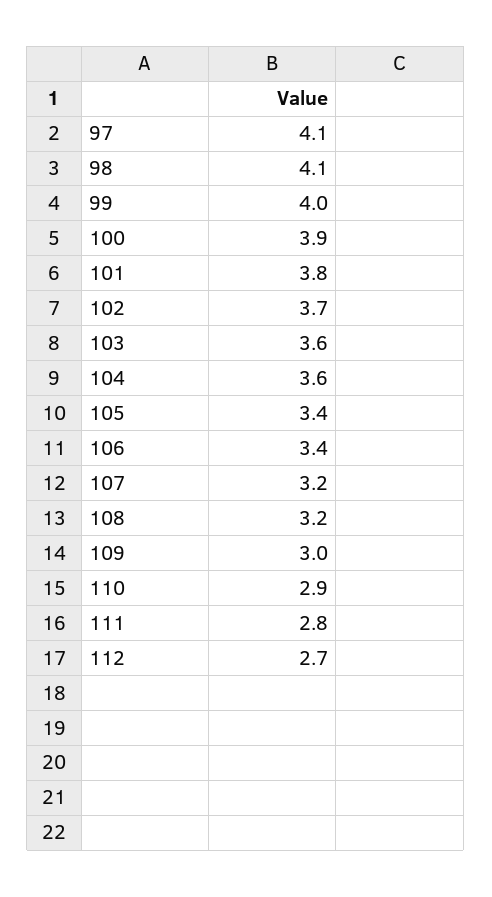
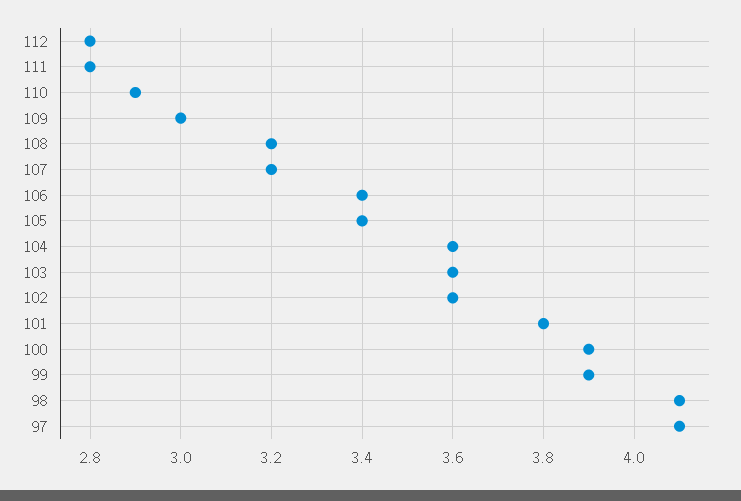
  {
    "97": 4.1,
    "98": 4.1,
-   "99": 4,
+   "99": 3.9,
    "100": 3.9,
    "101": 3.8,
-   "102": 3.7,
+   "102": 3.6,
    "103": 3.6,
    "104": 3.6,
    "105": 3.4,
    "106": 3.4,
    "107": 3.2,
    "108": 3.2,
    "109": 3,
    "110": 2.9,
    "111": 2.8,
-   "112": 2.7
+   "112": 2.8
  }

